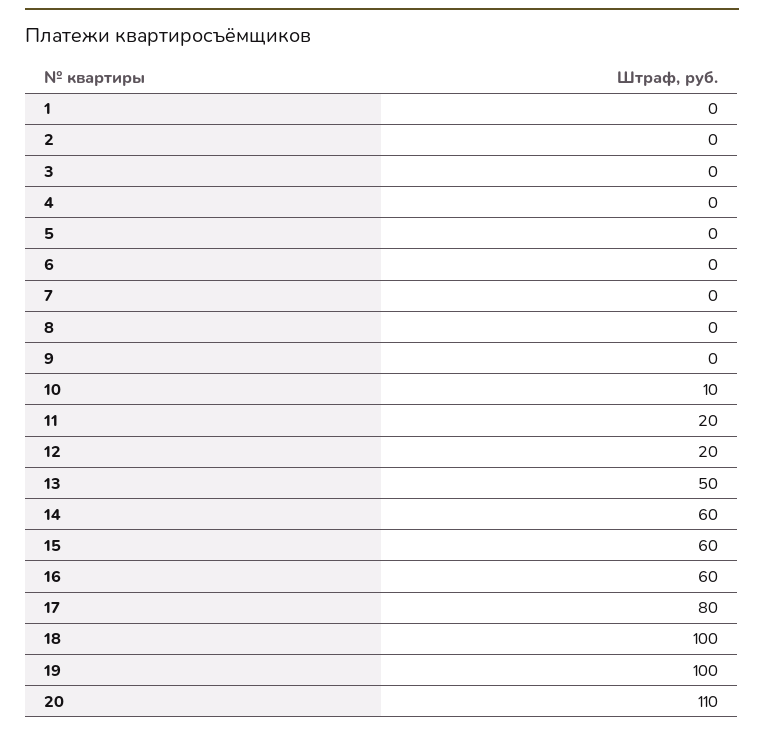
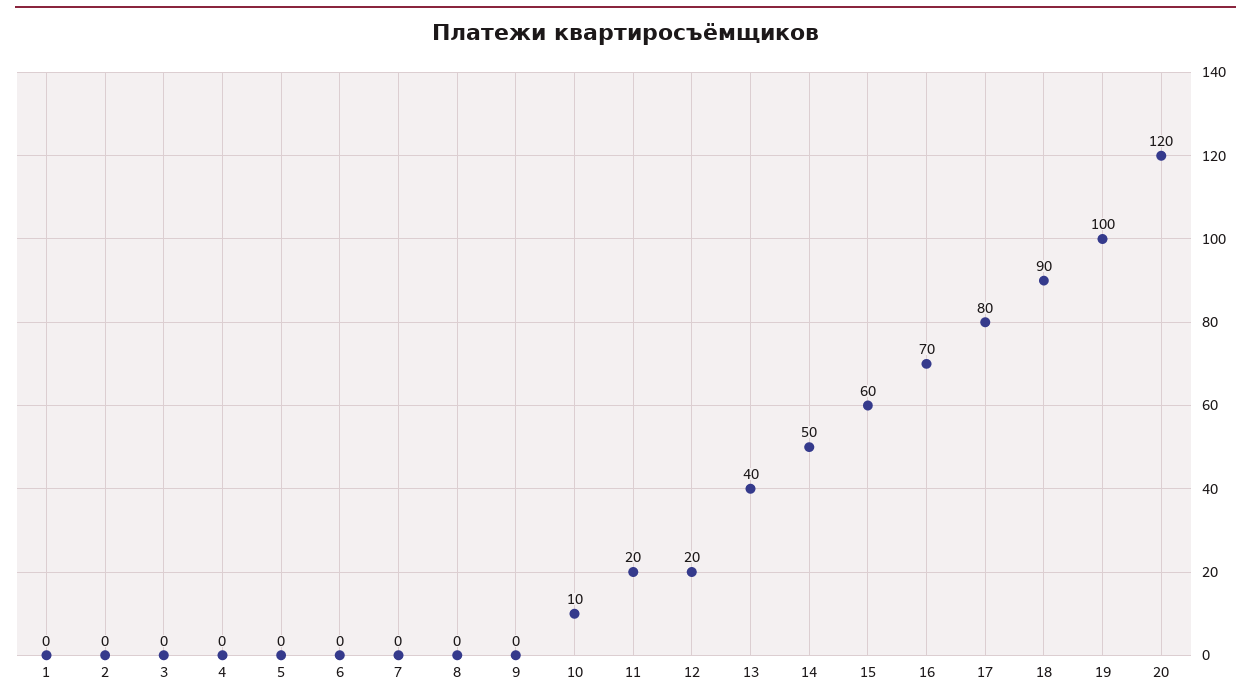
  {
    "1": 0,
    "2": 0,
    "3": 0,
    "4": 0,
    "5": 0,
    "6": 0,
    "7": 0,
    "8": 0,
    "9": 0,
    "10": 10,
    "11": 20,
    "12": 20,
-   "13": 50,
+   "13": 40,
-   "14": 60,
+   "14": 50,
    "15": 60,
-   "16": 60,
+   "16": 70,
    "17": 80,
-   "18": 100,
+   "18": 90,
    "19": 100,
-   "20": 110
+   "20": 120
  }

